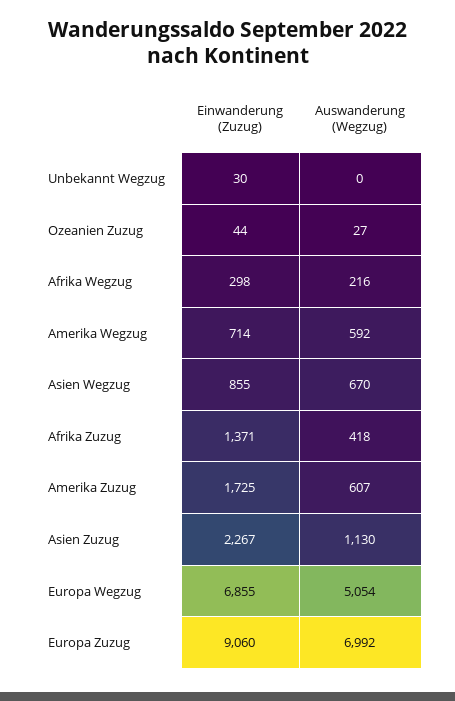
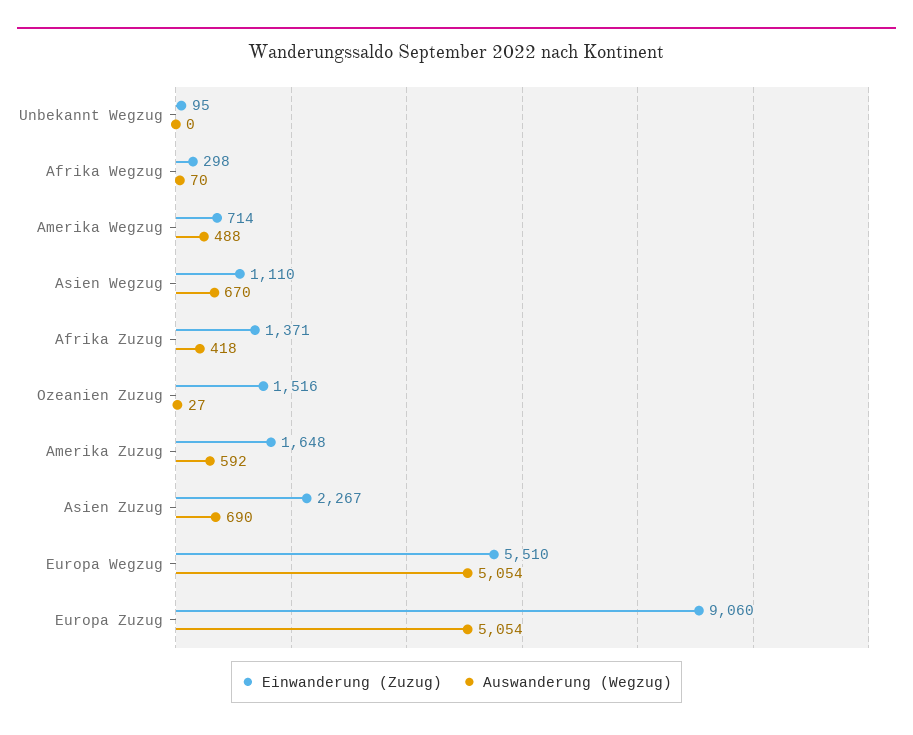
  {
    "Einwanderung (Zuzug)": {
-     "Unbekannt Wegzug": 30,
+     "Unbekannt Wegzug": 95,
-     "Ozeanien Zuzug": 44,
+     "Ozeanien Zuzug": 1516,
      "Afrika Wegzug": 298,
      "Amerika Wegzug": 714,
-     "Asien Wegzug": 855,
+     "Asien Wegzug": 1110,
      "Afrika Zuzug": 1371,
-     "Amerika Zuzug": 1725,
+     "Amerika Zuzug": 1648,
      "Asien Zuzug": 2267,
-     "Europa Wegzug": 6855,
+     "Europa Wegzug": 5510,
      "Europa Zuzug": 9060
    },
    "Auswanderung (Wegzug)": {
      "Unbekannt Wegzug": 0,
      "Ozeanien Zuzug": 27,
-     "Afrika Wegzug": 216,
+     "Afrika Wegzug": 70,
-     "Amerika Wegzug": 592,
+     "Amerika Wegzug": 488,
      "Asien Wegzug": 670,
      "Afrika Zuzug": 418,
-     "Amerika Zuzug": 607,
+     "Amerika Zuzug": 592,
-     "Asien Zuzug": 1130,
+     "Asien Zuzug": 690,
      "Europa Wegzug": 5054,
-     "Europa Zuzug": 6992
+     "Europa Zuzug": 5054
    }
  }

